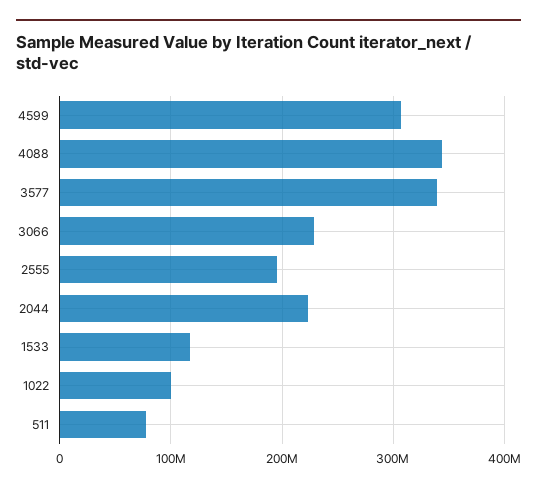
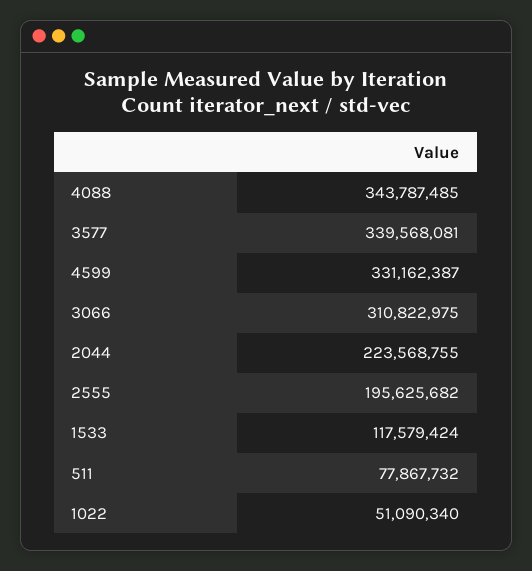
  {
-   "4599": 310000000,
+   "4599": 331162387,
    "4088": 343787485,
    "3577": 339568081,
-   "3066": 230000000,
+   "3066": 310822975,
    "2555": 195625682,
    "2044": 223568755,
    "1533": 117579424,
-   "1022": 100000000,
+   "1022": 51090340,
    "511": 77867732
  }

